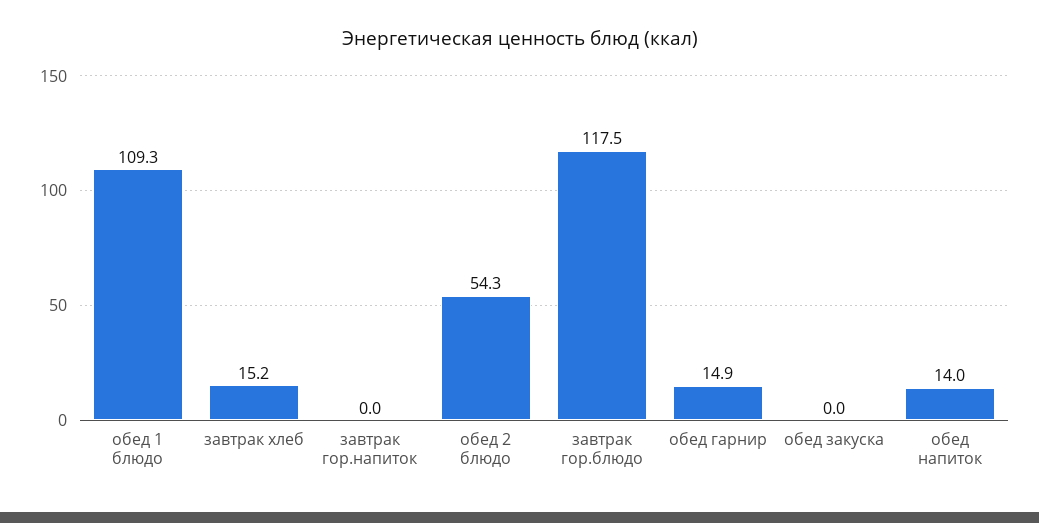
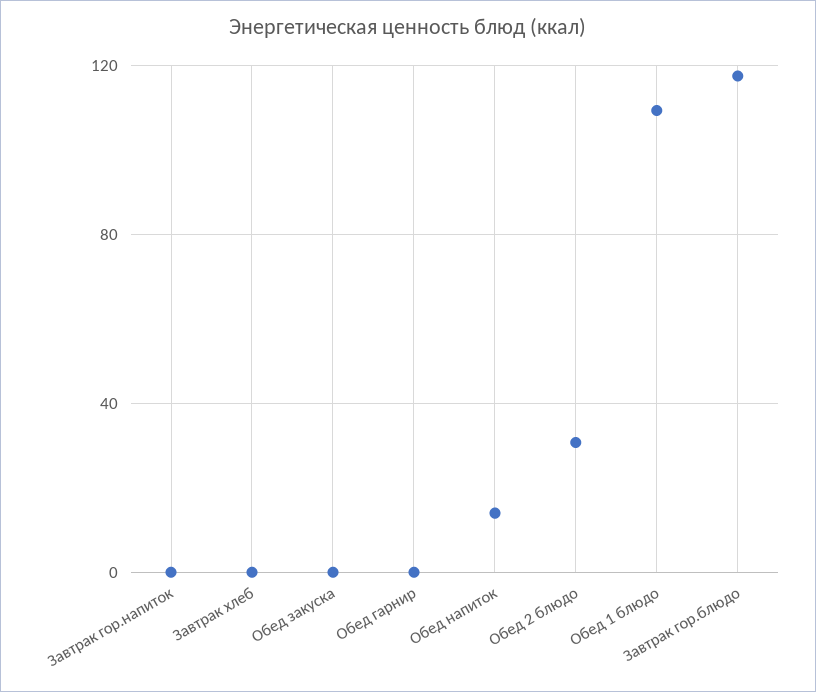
  {
    "обед 1 блюдо": 109.3,
-   "завтрак хлеб": 15.2,
+   "завтрак хлеб": 0,
    "завтрак гор.напиток": 0,
-   "обед 2 блюдо": 54.3,
+   "обед 2 блюдо": 30,
    "завтрак гор.блюдо": 117.5,
-   "обед гарнир": 14.9,
+   "обед гарнир": 0,
    "обед закуска": 0,
    "обед напиток": 14
  }

